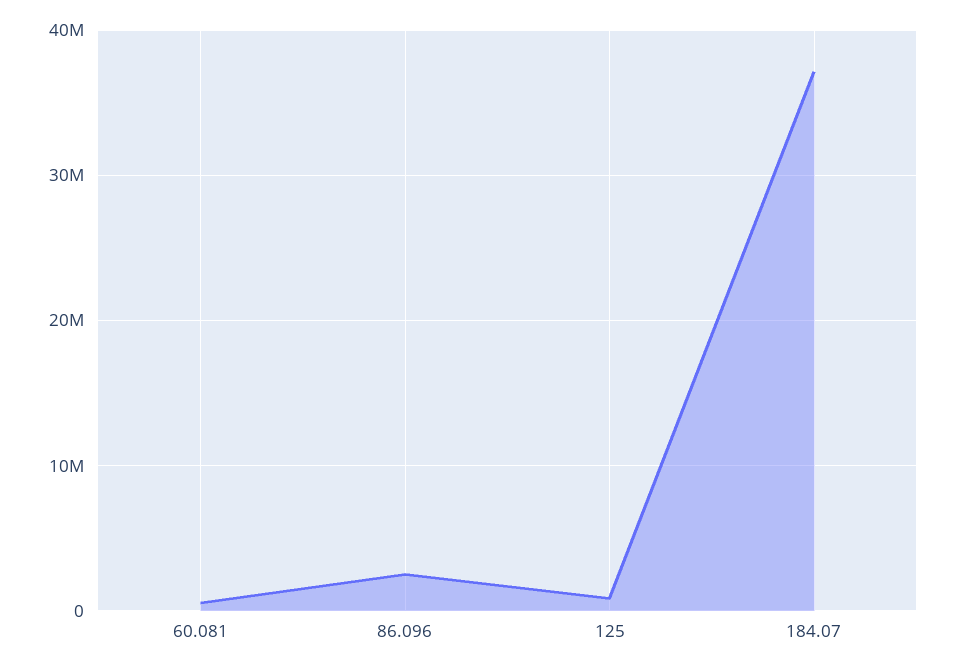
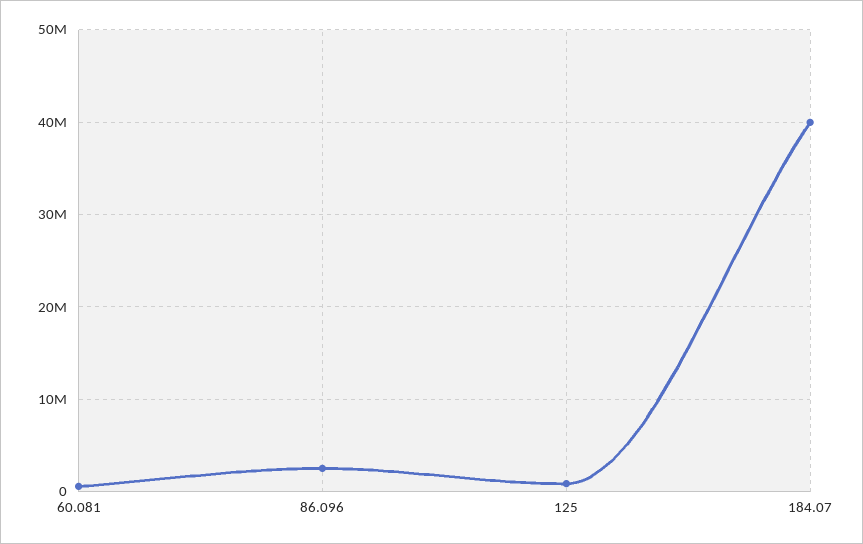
  {
    "60.081": 1000000,
    "86.096": 3000000,
    "125": 1000000,
-   "184.07": 37000000
+   "184.07": 40000000
  }

